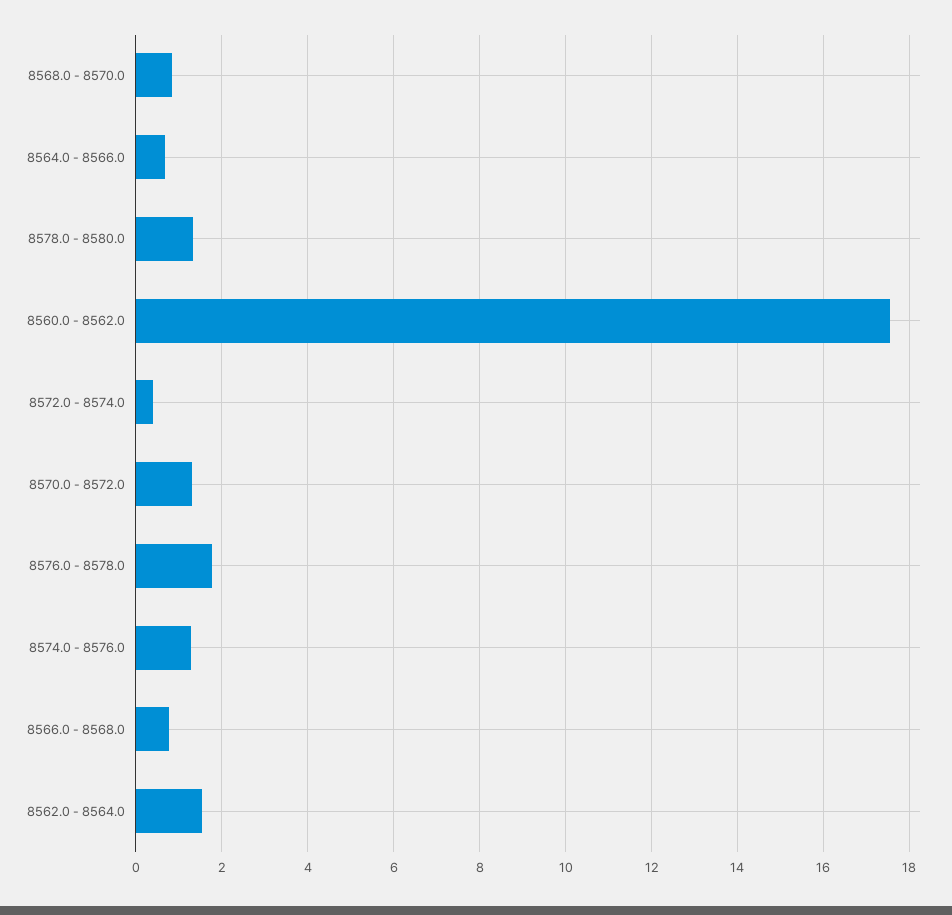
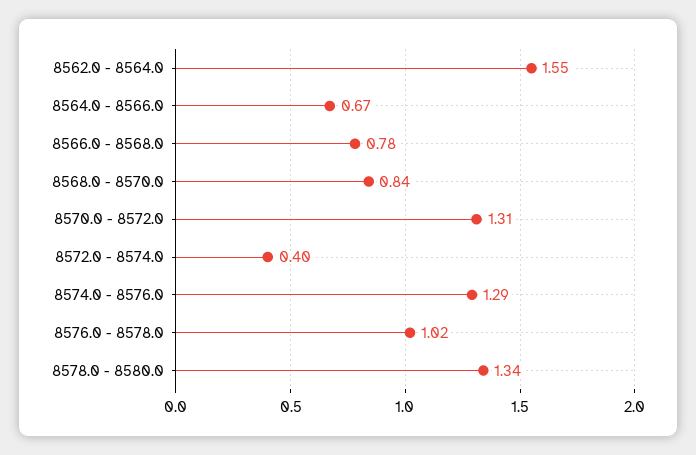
  {
    "8568.0 - 8570.0": 0.84,
    "8564.0 - 8566.0": 0.67,
    "8578.0 - 8580.0": 1.34,
-   "8560.0 - 8562.0": 17.6,
    "8572.0 - 8574.0": 0.4,
    "8570.0 - 8572.0": 1.31,
-   "8576.0 - 8578.0": 1.8,
+   "8576.0 - 8578.0": 1.02,
    "8574.0 - 8576.0": 1.29,
    "8566.0 - 8568.0": 0.78,
    "8562.0 - 8564.0": 1.55
  }

